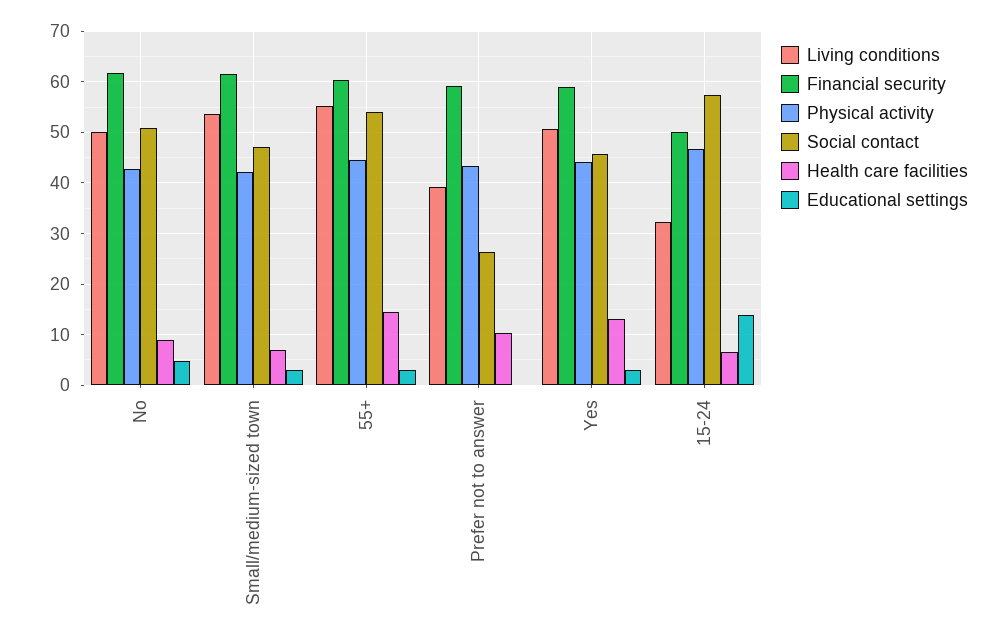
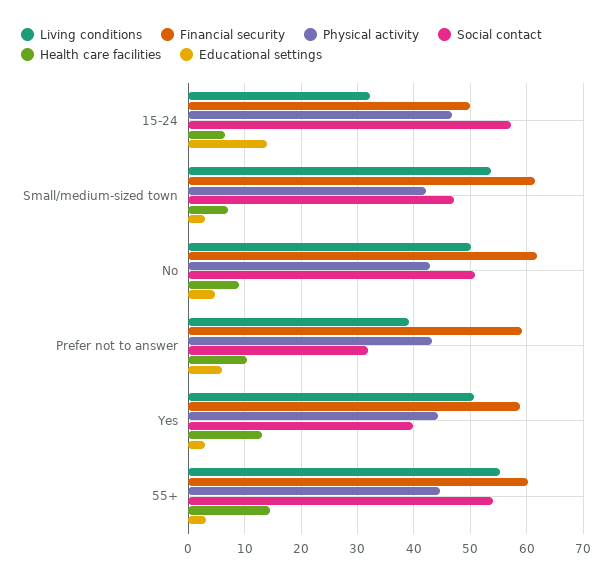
  {
    "Living conditions": {
      "No": 50,
      "Small/medium-sized town": 54,
      "55+": 56,
      "Prefer not to answer": 40,
      "Yes": 50,
      "15-24": 32
    },
    "Financial security": {
      "No": 62,
      "Small/medium-sized town": 62,
      "55+": 60,
      "Prefer not to answer": 60,
      "Yes": 58,
      "15-24": 50
    },
    "Physical activity": {
      "No": 42,
      "Small/medium-sized town": 42,
      "55+": 44,
      "Prefer not to answer": 44,
      "Yes": 44,
      "15-24": 46
    },
    "Social contact": {
      "No": 50,
      "Small/medium-sized town": 48,
      "55+": 54,
-     "Prefer not to answer": 26,
+     "Prefer not to answer": 32,
-     "Yes": 46,
+     "Yes": 40,
      "15-24": 58
    },
    "Health care facilities": {
      "No": 10,
      "Small/medium-sized town": 8,
      "55+": 14,
      "Prefer not to answer": 10,
      "Yes": 14,
      "15-24": 6
    },
    "Educational settings": {
      "No": 4,
      "Small/medium-sized town": 4,
      "55+": 4,
-     "Prefer not to answer": 0,
+     "Prefer not to answer": 6,
      "Yes": 4,
      "15-24": 14
    }
  }

